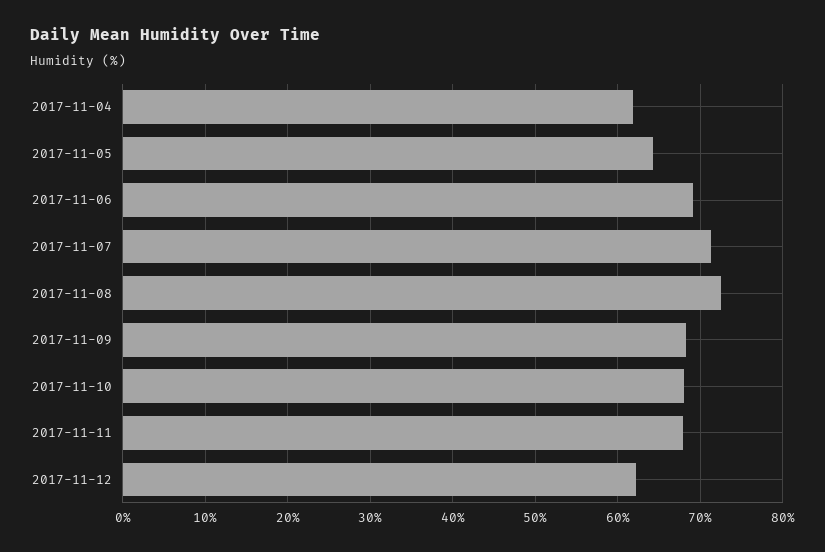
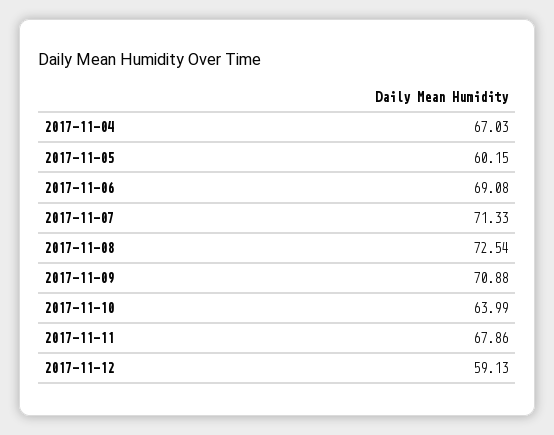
  {
-   "2017-11-04": 62,
+   "2017-11-04": 67.03,
-   "2017-11-05": 64,
+   "2017-11-05": 60.15,
    "2017-11-06": 69.08,
    "2017-11-07": 71.33,
    "2017-11-08": 72.54,
-   "2017-11-09": 68,
+   "2017-11-09": 70.88,
-   "2017-11-10": 68,
+   "2017-11-10": 63.99,
    "2017-11-11": 67.86,
-   "2017-11-12": 62
+   "2017-11-12": 59.13
  }

